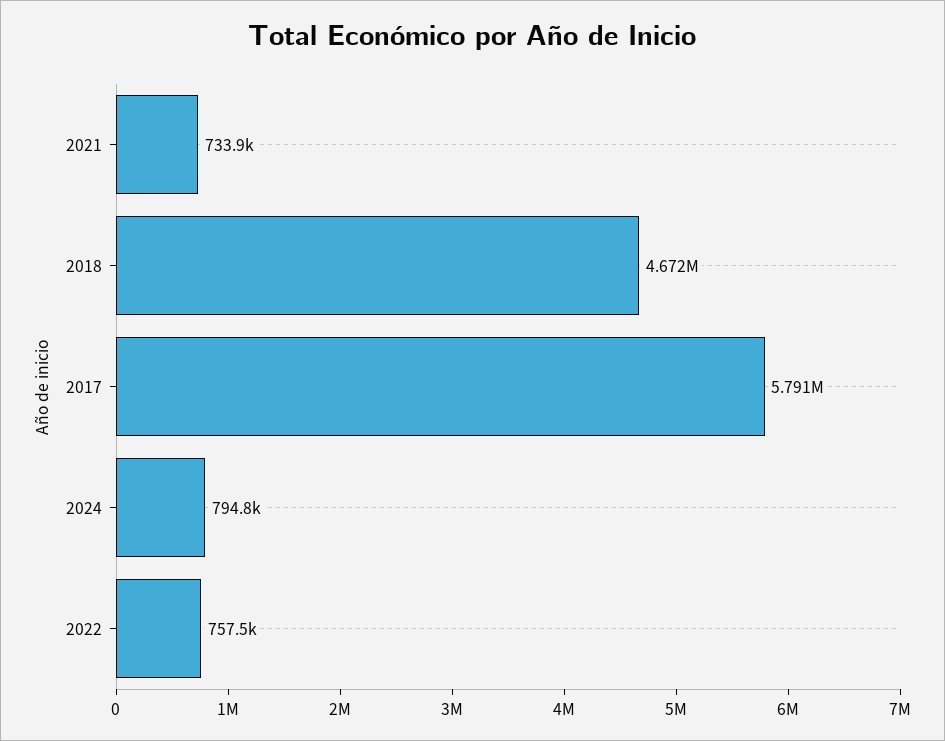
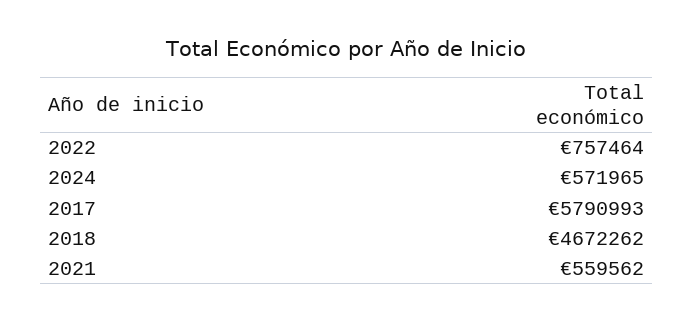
  {
-   "2021": 733900,
+   "2021": 559562,
    "2018": 4672262,
    "2017": 5790993,
-   "2024": 794800,
+   "2024": 571965,
    "2022": 757464
  }

